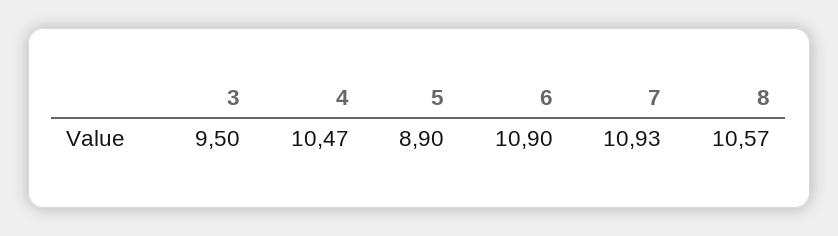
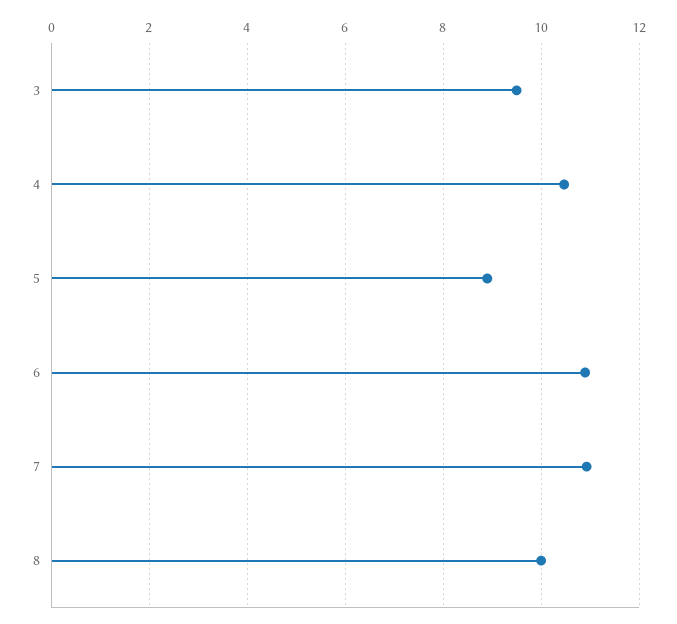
  {
    "3": 9.5,
    "4": 10.47,
    "5": 8.9,
    "6": 10.9,
    "7": 10.93,
-   "8": 10.57
+   "8": 10
  }

